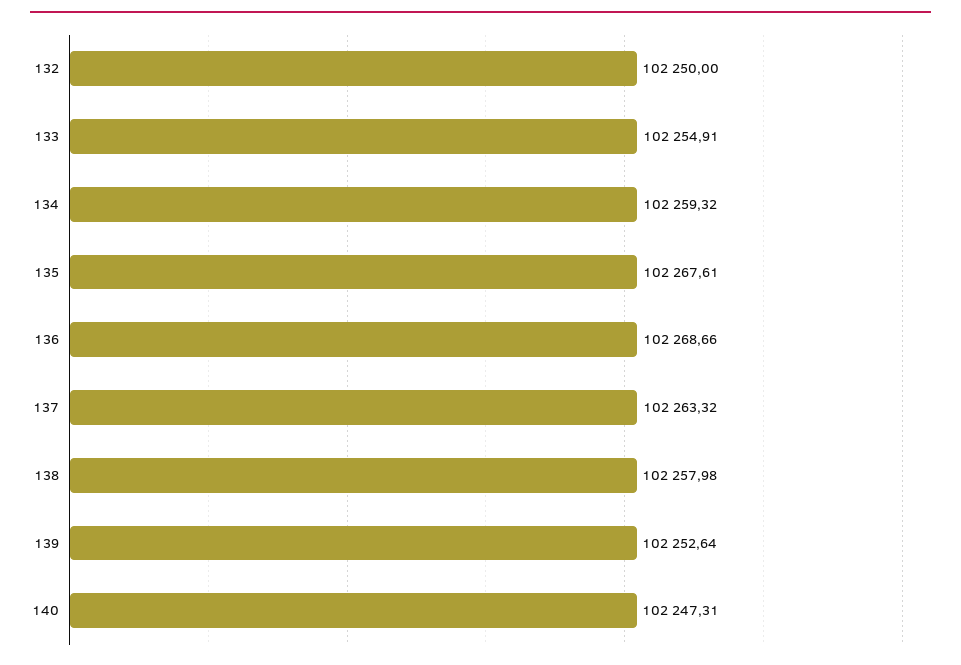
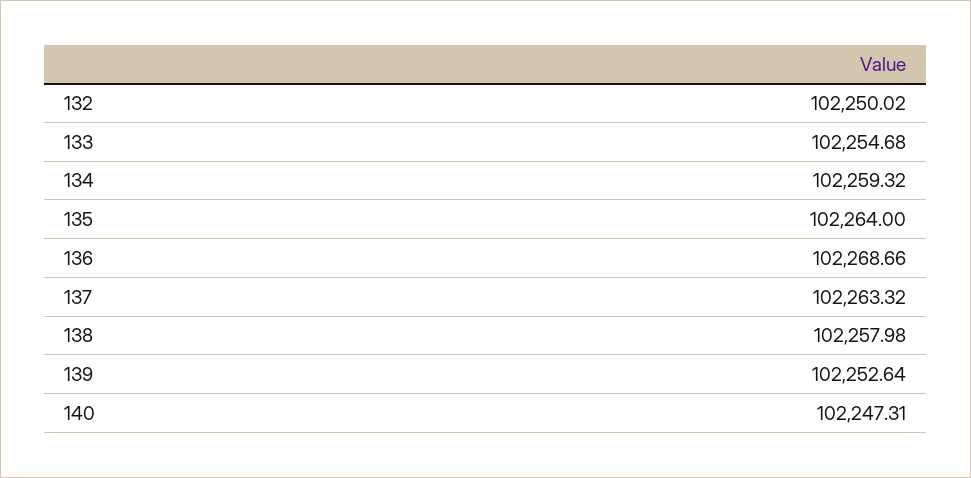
  {
-   "132": 102250,
+   "132": 102250.02,
-   "133": 102254.91,
+   "133": 102254.68,
    "134": 102259.32,
-   "135": 102267.61,
+   "135": 102264,
    "136": 102268.66,
    "137": 102263.32,
    "138": 102257.98,
    "139": 102252.64,
    "140": 102247.31
  }

